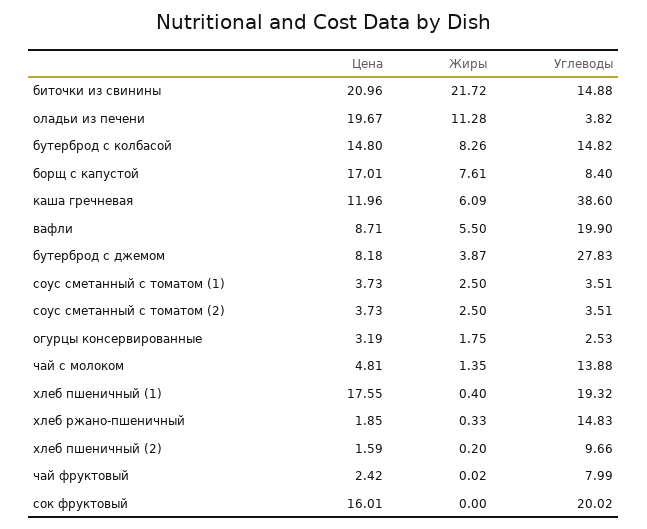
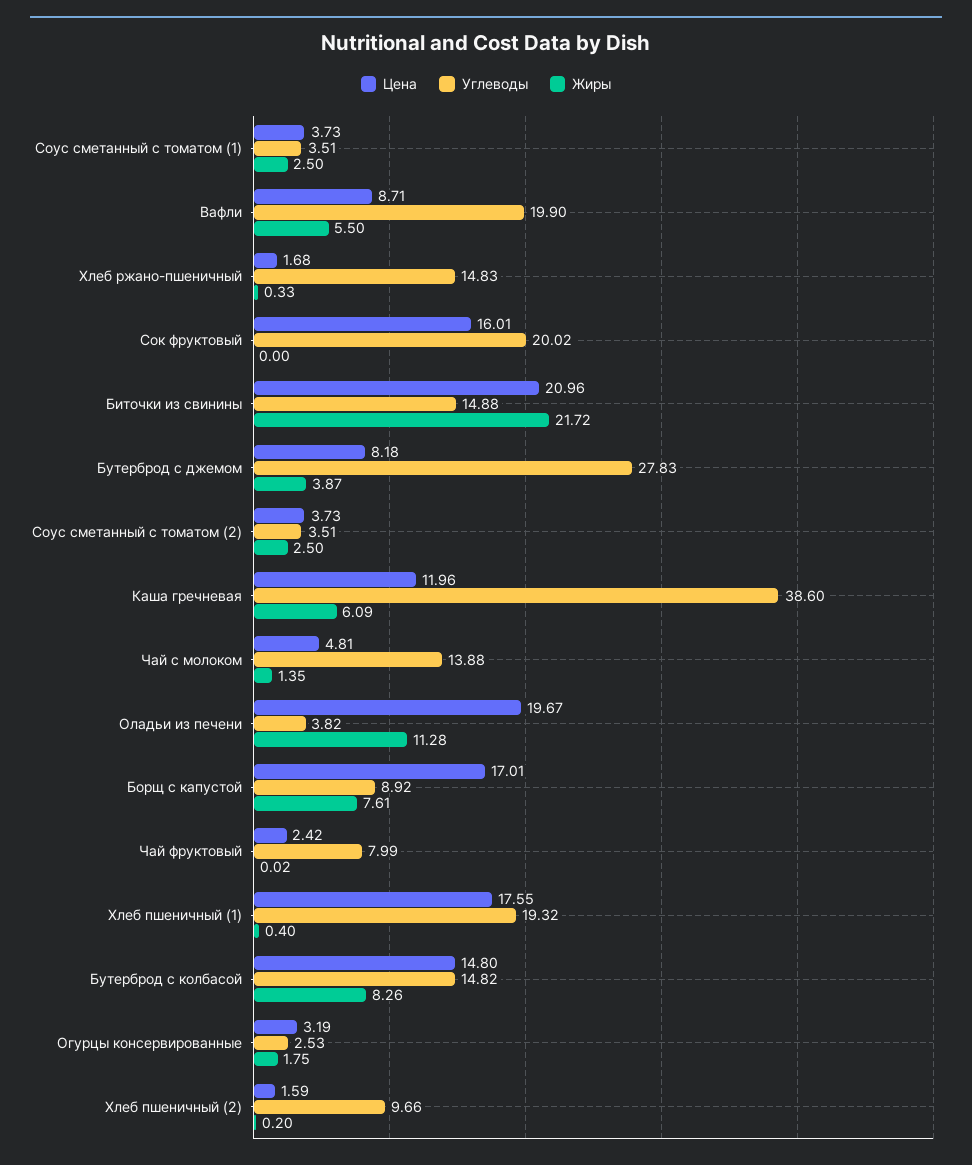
  {
    "Цена": {
      "биточки из свинины": 20.96,
      "оладьи из печени": 19.67,
      "бутерброд с колбасой": 14.8,
      "борщ с капустой": 17.01,
      "каша гречневая": 11.96,
      "вафли": 8.71,
      "бутерброд с джемом": 8.18,
      "соус сметанный с томатом (1)": 3.73,
      "соус сметанный с томатом (2)": 3.73,
      "огурцы консервированные": 3.19,
      "чай с молоком": 4.81,
      "хлеб пшеничный (1)": 17.55,
-     "хлеб ржано-пшеничный": 1.85,
+     "хлеб ржано-пшеничный": 1.68,
      "хлеб пшеничный (2)": 1.59,
      "чай фруктовый": 2.42,
      "сок фруктовый": 16.01
    },
    "Жиры": {
      "биточки из свинины": 21.72,
      "оладьи из печени": 11.28,
      "бутерброд с колбасой": 8.26,
      "борщ с капустой": 7.61,
      "каша гречневая": 6.09,
      "вафли": 5.5,
      "бутерброд с джемом": 3.87,
      "соус сметанный с томатом (1)": 2.5,
      "соус сметанный с томатом (2)": 2.5,
      "огурцы консервированные": 1.75,
      "чай с молоком": 1.35,
      "хлеб пшеничный (1)": 0.4,
      "хлеб ржано-пшеничный": 0.33,
      "хлеб пшеничный (2)": 0.2,
      "чай фруктовый": 0.02,
      "сок фруктовый": 0
    },
    "Углеводы": {
      "биточки из свинины": 14.88,
      "оладьи из печени": 3.82,
      "бутерброд с колбасой": 14.82,
-     "борщ с капустой": 8.4,
+     "борщ с капустой": 8.92,
      "каша гречневая": 38.6,
      "вафли": 19.9,
      "бутерброд с джемом": 27.83,
      "соус сметанный с томатом (1)": 3.51,
      "соус сметанный с томатом (2)": 3.51,
      "огурцы консервированные": 2.53,
      "чай с молоком": 13.88,
      "хлеб пшеничный (1)": 19.32,
      "хлеб ржано-пшеничный": 14.83,
      "хлеб пшеничный (2)": 9.66,
      "чай фруктовый": 7.99,
      "сок фруктовый": 20.02
    }
  }

